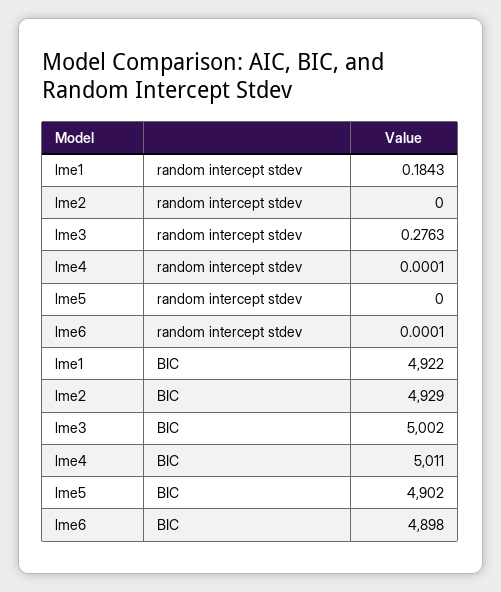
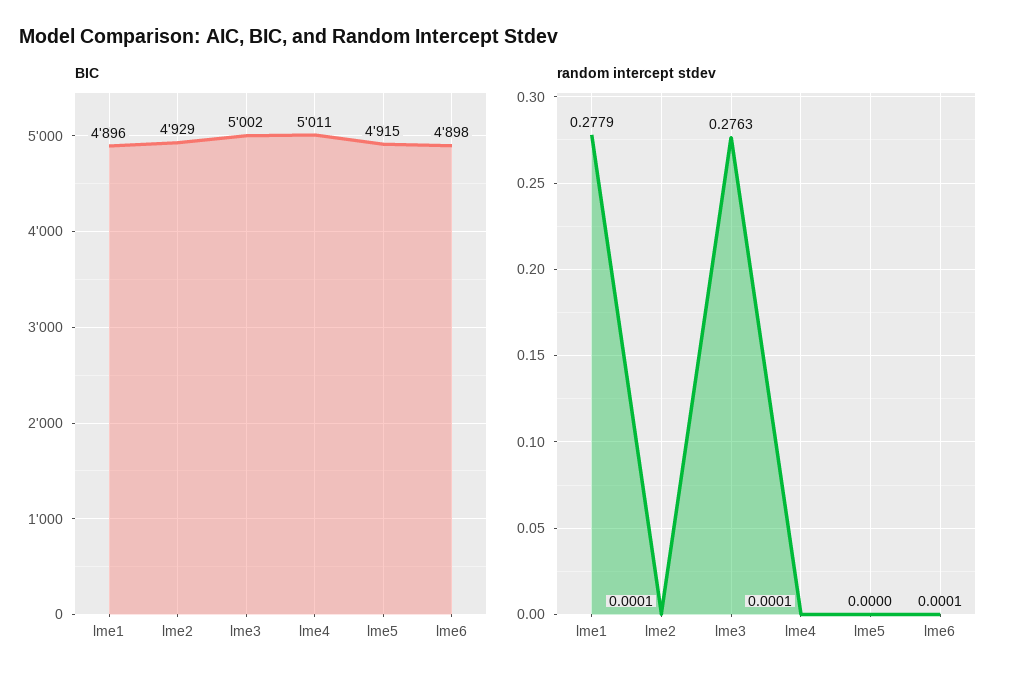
  {
    "random intercept stdev": {
-     "lme1": 0.1843,
+     "lme1": 0.2779,
-     "lme2": 0,
+     "lme2": 0.0001,
      "lme3": 0.2763,
      "lme4": 0.0001,
      "lme5": 0,
      "lme6": 0.0001
    },
    "BIC": {
-     "lme1": 4922,
+     "lme1": 4896,
      "lme2": 4929,
      "lme3": 5002,
      "lme4": 5011,
-     "lme5": 4902,
+     "lme5": 4915,
      "lme6": 4898
    }
  }

